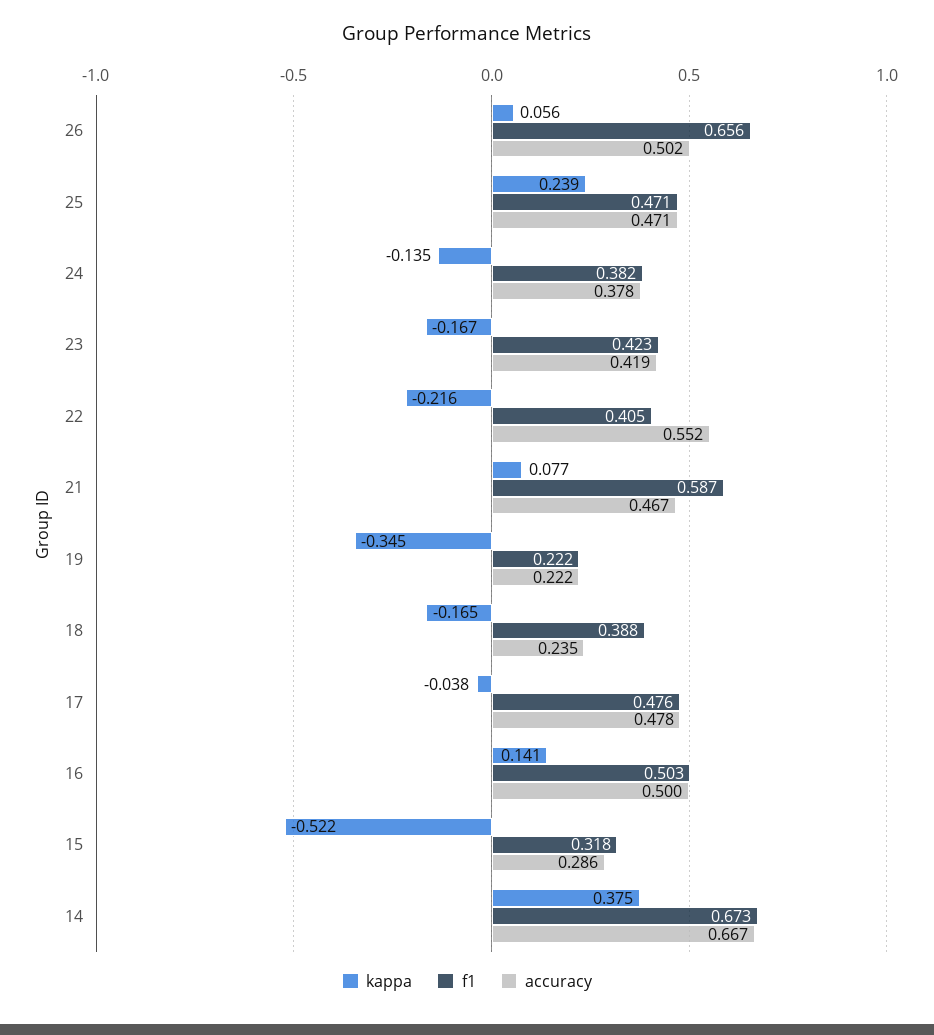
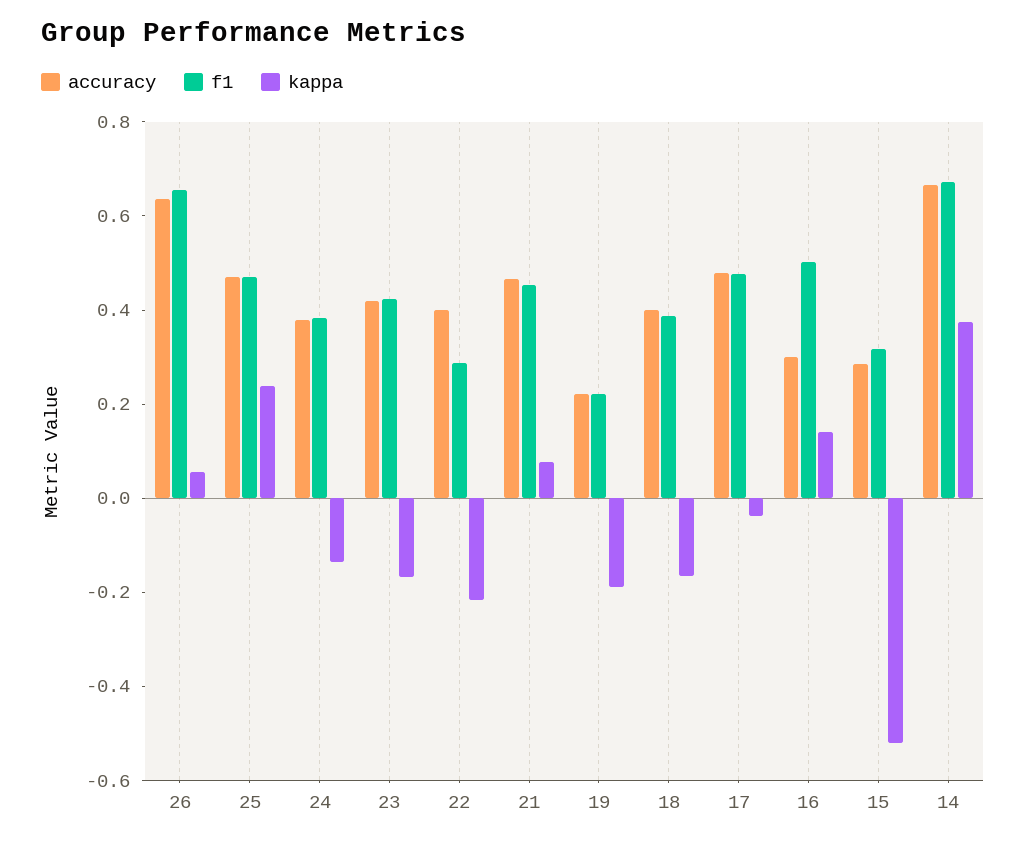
  {
    "kappa": {
      "26": 0.056,
      "25": 0.239,
      "24": -0.135,
      "23": -0.167,
      "22": -0.216,
      "21": 0.077,
-     "19": -0.345,
+     "19": -0.2,
      "18": -0.165,
      "17": -0.038,
      "16": 0.141,
      "15": -0.522,
      "14": 0.375
    },
    "f1": {
      "26": 0.656,
      "25": 0.471,
      "24": 0.382,
      "23": 0.423,
-     "22": 0.405,
+     "22": 0.3,
-     "21": 0.587,
+     "21": 0.45,
      "19": 0.222,
      "18": 0.388,
      "17": 0.476,
      "16": 0.503,
      "15": 0.318,
      "14": 0.673
    },
    "accuracy": {
-     "26": 0.502,
+     "26": 0.65,
      "25": 0.471,
      "24": 0.378,
      "23": 0.419,
-     "22": 0.552,
+     "22": 0.4,
      "21": 0.467,
      "19": 0.222,
-     "18": 0.235,
+     "18": 0.4,
      "17": 0.478,
-     "16": 0.5,
+     "16": 0.3,
      "15": 0.286,
      "14": 0.667
    }
  }

